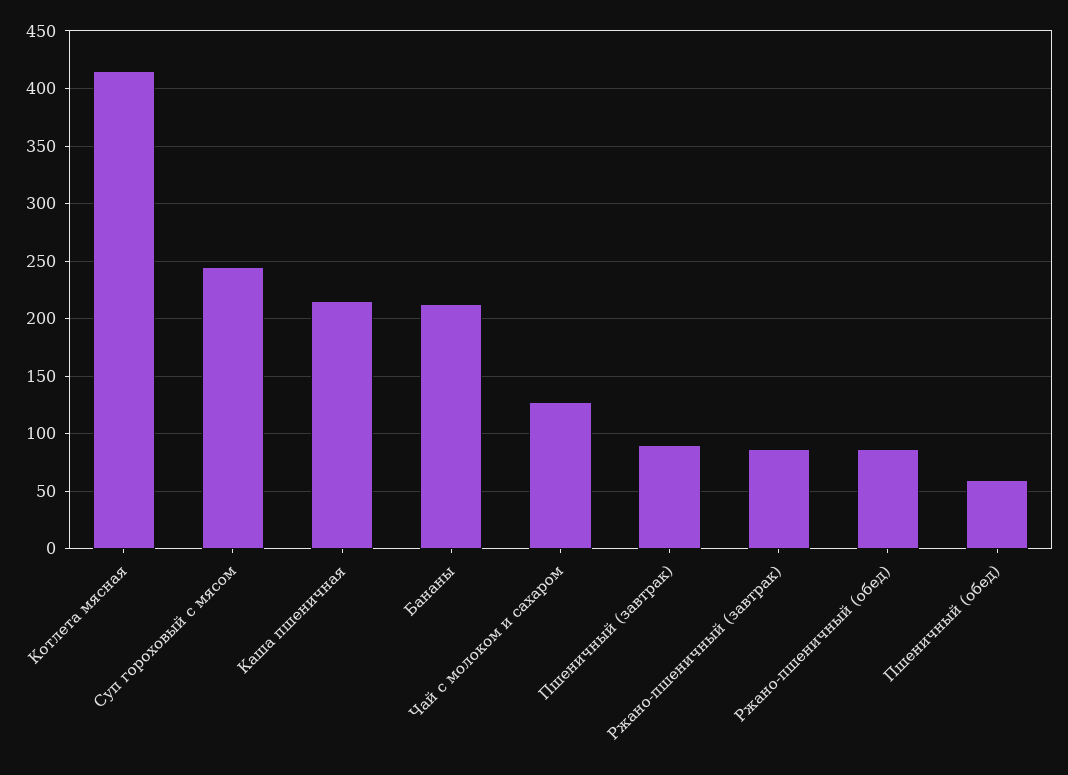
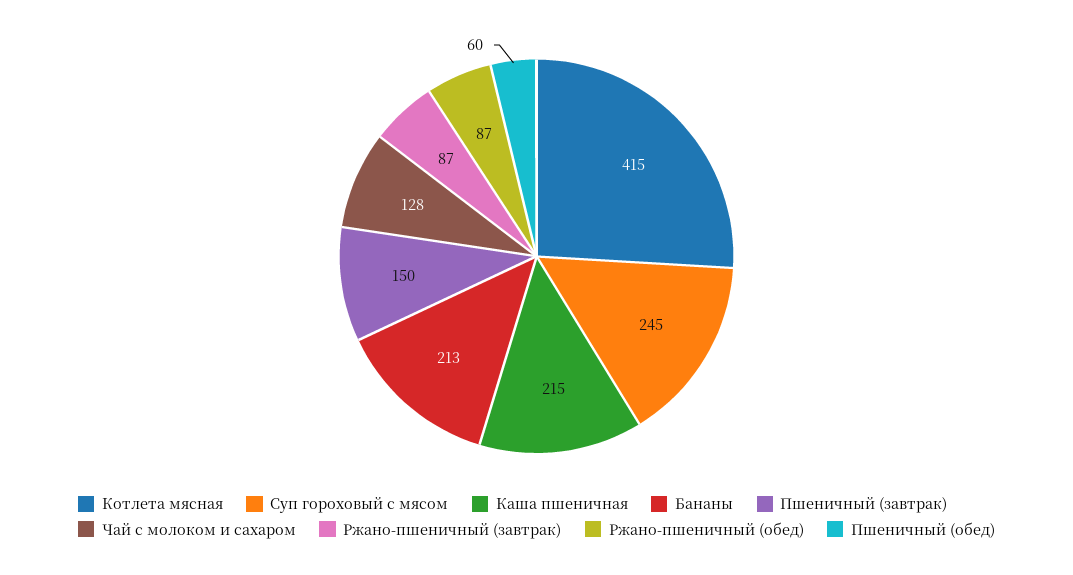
  {
    "Котлета мясная": 415,
    "Суп гороховый с мясом": 245,
    "Каша пшеничная": 215,
    "Бананы": 213,
    "Чай с молоком и сахаром": 128,
-   "Пшеничный (завтрак)": 90,
+   "Пшеничный (завтрак)": 150,
    "Ржано-пшеничный (завтрак)": 87,
    "Ржано-пшеничный (обед)": 87,
    "Пшеничный (обед)": 60
  }

